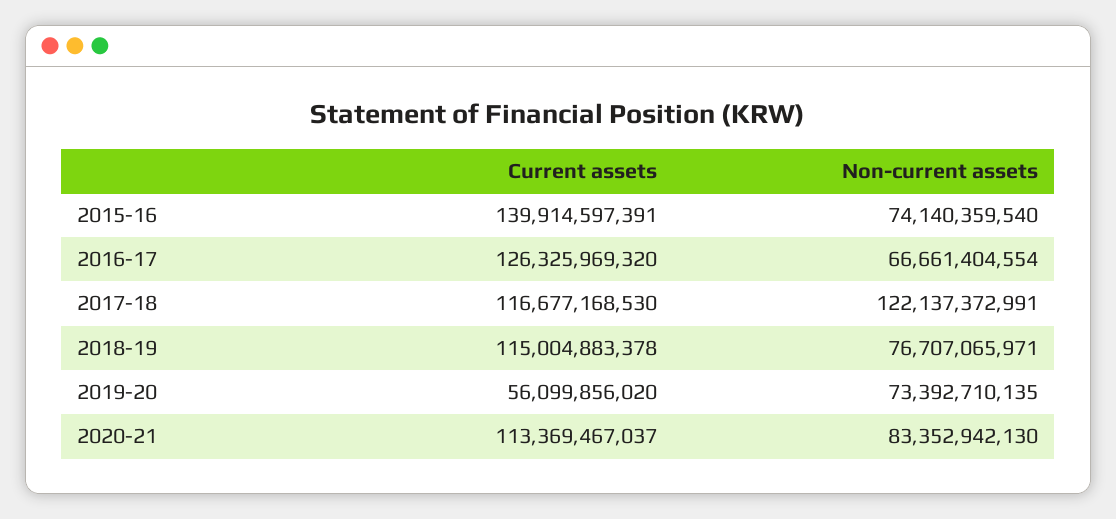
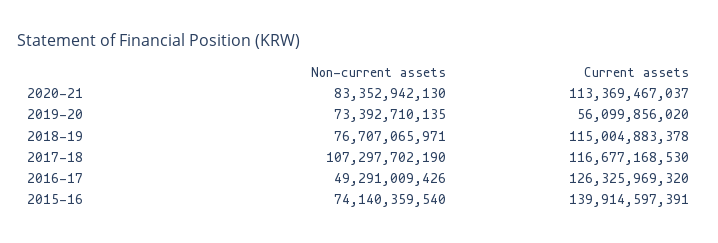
  {
    "Current assets": {
      "2015-16": 139914597391,
      "2016-17": 126325969320,
      "2017-18": 116677168530,
      "2018-19": 115004883378,
      "2019-20": 56099856020,
      "2020-21": 113369467037
    },
    "Non-current assets": {
      "2015-16": 74140359540,
-     "2016-17": 66661404554,
+     "2016-17": 49291009426,
-     "2017-18": 122137372991,
+     "2017-18": 107297702190,
      "2018-19": 76707065971,
      "2019-20": 73392710135,
      "2020-21": 83352942130
    }
  }

